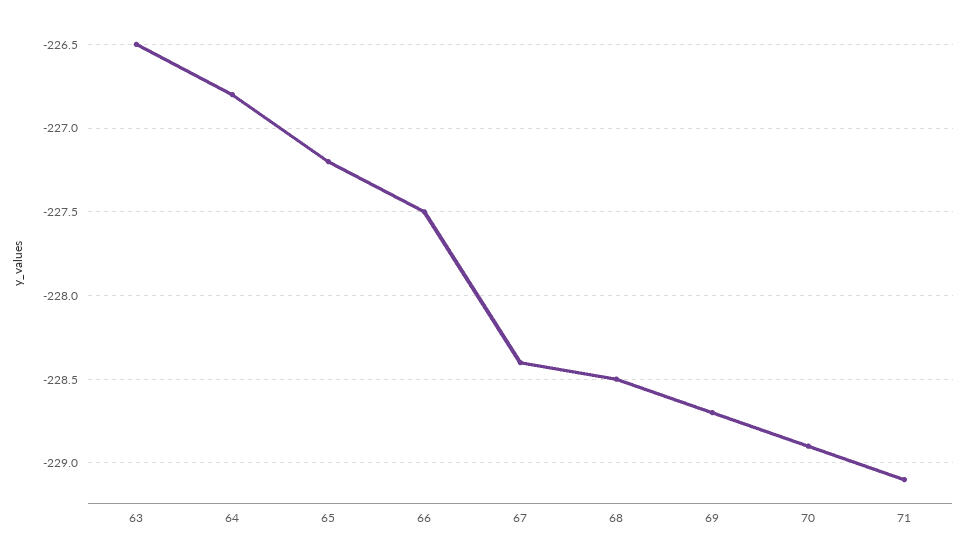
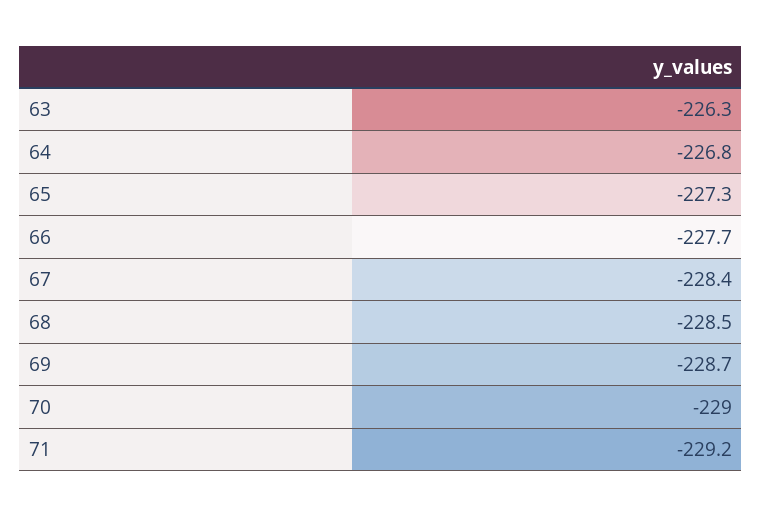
  {
-   "63": -226.5,
+   "63": -226.3,
    "64": -226.8,
-   "65": -227.2,
+   "65": -227.3,
-   "66": -227.5,
+   "66": -227.7,
    "67": -228.4,
    "68": -228.5,
    "69": -228.7,
-   "70": -228.9,
+   "70": -229,
-   "71": -229.1
+   "71": -229.2
  }

